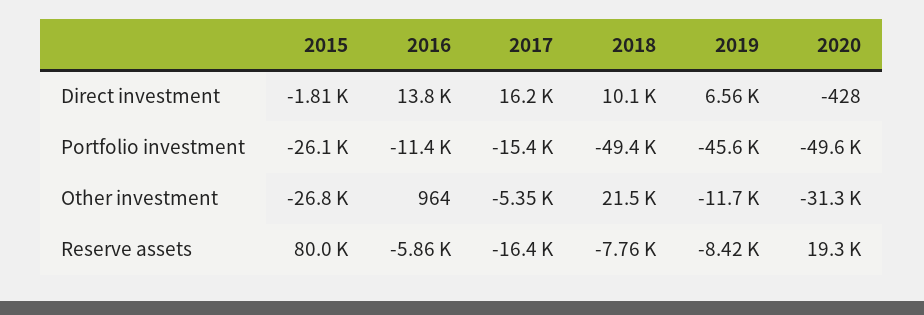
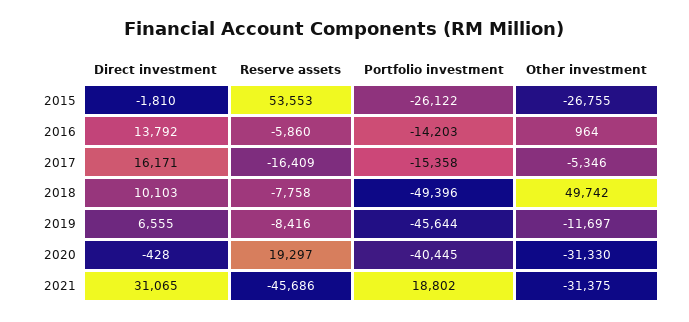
  {
    "2015": {
      "Direct investment": -1810,
      "Portfolio investment": -26122,
      "Other investment": -26755,
-     "Reserve assets": 80000
+     "Reserve assets": 53553
    },
    "2016": {
      "Direct investment": 13792,
-     "Portfolio investment": -11400,
+     "Portfolio investment": -14203,
      "Other investment": 964,
      "Reserve assets": -5860
    },
    "2017": {
      "Direct investment": 16171,
      "Portfolio investment": -15358,
      "Other investment": -5346,
      "Reserve assets": -16409
    },
    "2018": {
      "Direct investment": 10103,
      "Portfolio investment": -49396,
-     "Other investment": 21500,
+     "Other investment": 49742,
      "Reserve assets": -7758
    },
    "2019": {
      "Direct investment": 6555,
      "Portfolio investment": -45644,
      "Other investment": -11697,
      "Reserve assets": -8416
    },
    "2020": {
      "Direct investment": -428,
-     "Portfolio investment": -49600,
+     "Portfolio investment": -40445,
      "Other investment": -31330,
      "Reserve assets": 19297
-   }
+   },
+   "2021": {
+     "Direct investment": 31065,
+     "Reserve assets": -45686,
+     "Portfolio investment": 18802,
+     "Other investment": -31375
+   }
  }

